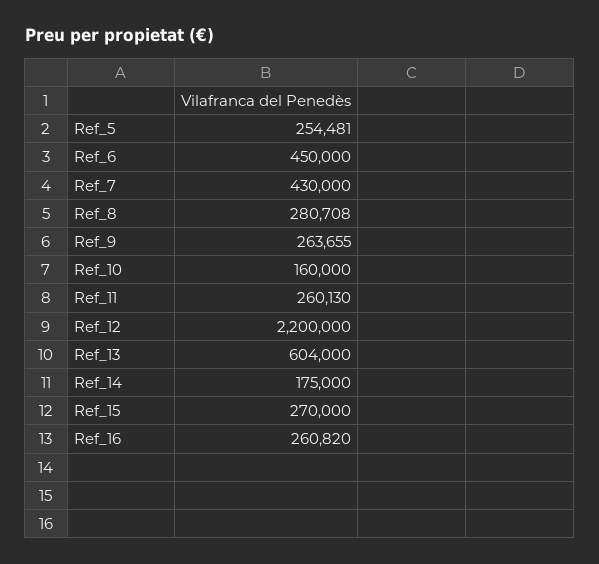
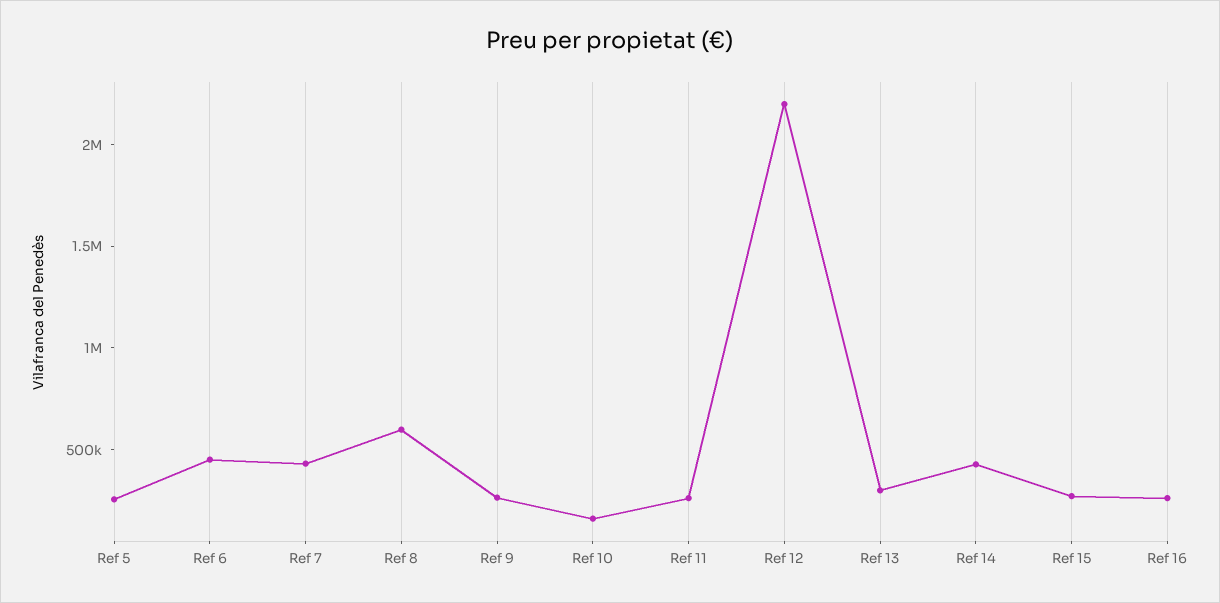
  {
    "Ref_5": 254481,
    "Ref_6": 450000,
    "Ref_7": 430000,
-   "Ref_8": 280708,
+   "Ref_8": 600000,
    "Ref_9": 263655,
    "Ref_10": 160000,
    "Ref_11": 260130,
    "Ref_12": 2200000,
-   "Ref_13": 604000,
+   "Ref_13": 300000,
-   "Ref_14": 175000,
+   "Ref_14": 400000,
    "Ref_15": 270000,
    "Ref_16": 260820
  }

